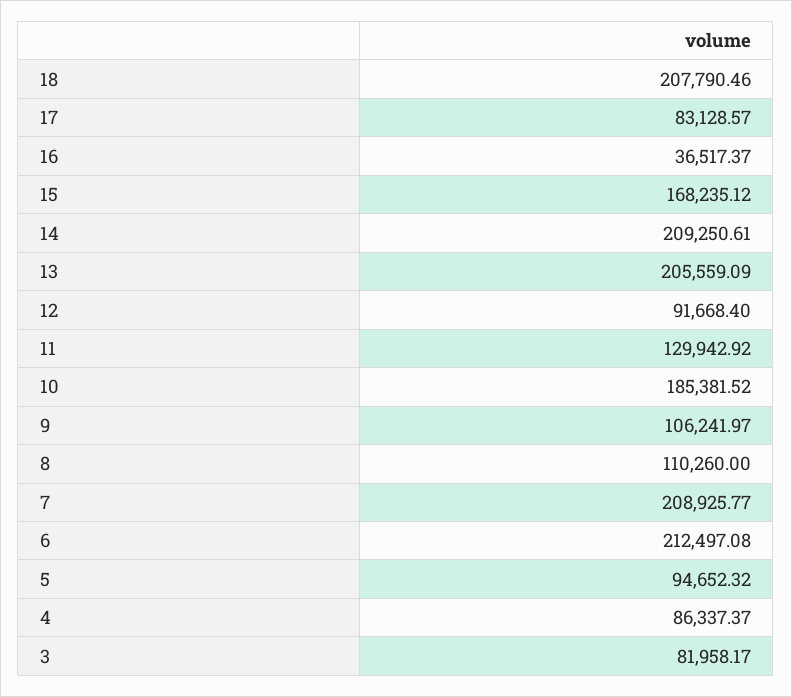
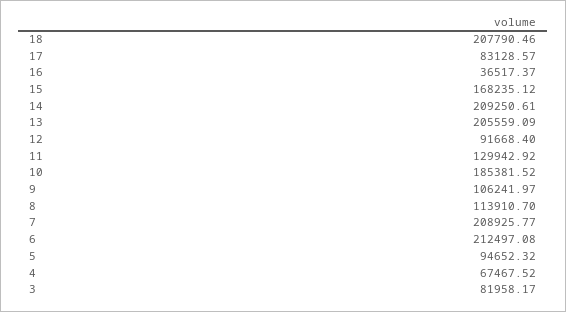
  {
    "18": 207790.46,
    "17": 83128.57,
    "16": 36517.37,
    "15": 168235.12,
    "14": 209250.61,
    "13": 205559.09,
    "12": 91668.4,
    "11": 129942.92,
    "10": 185381.52,
    "9": 106241.97,
-   "8": 110260,
+   "8": 113910.7,
    "7": 208925.77,
    "6": 212497.08,
    "5": 94652.32,
-   "4": 86337.37,
+   "4": 67467.52,
    "3": 81958.17
  }

